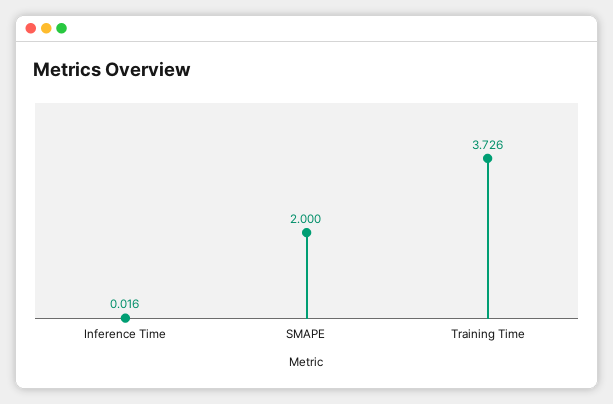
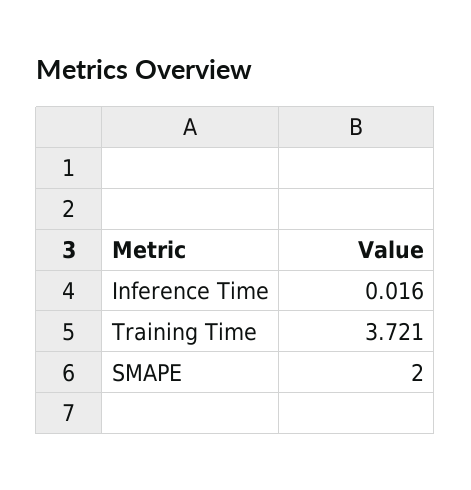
  {
    "Inference Time": 0.016,
    "SMAPE": 2,
-   "Training Time": 3.726
+   "Training Time": 3.721
  }

